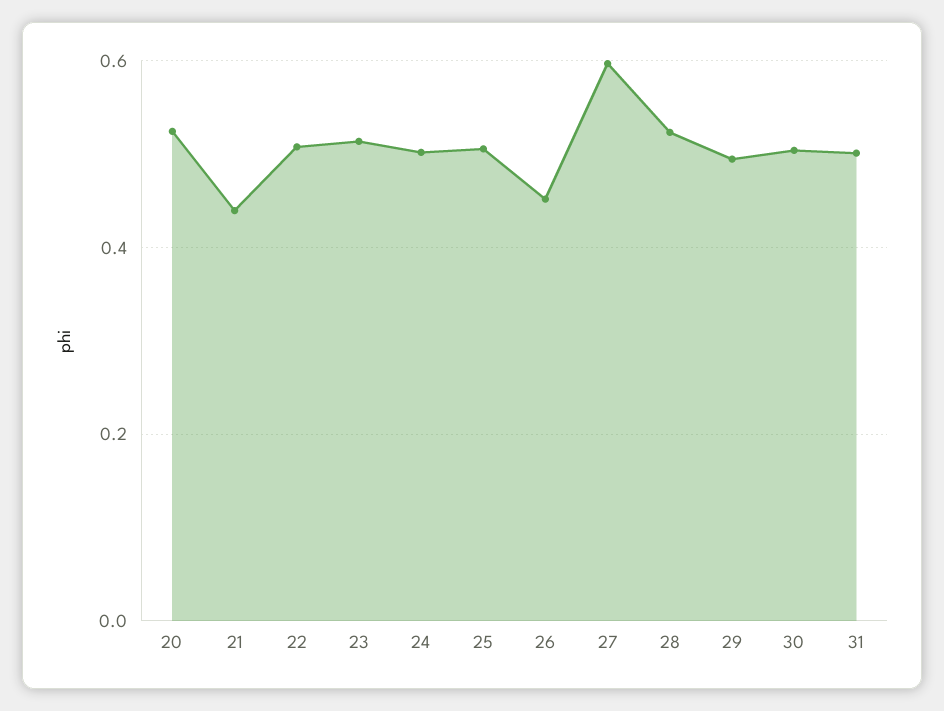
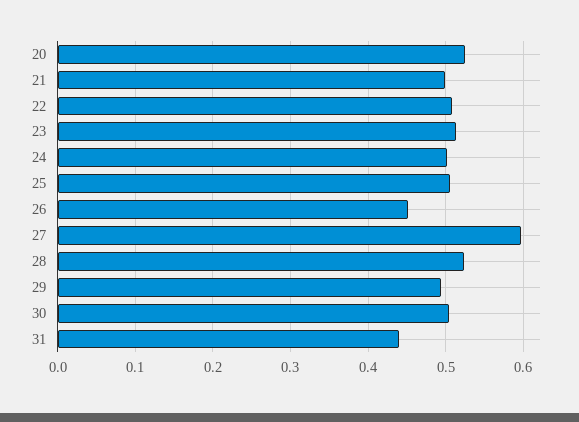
  {
    "20": 0.52,
-   "21": 0.44,
+   "21": 0.5,
    "22": 0.51,
    "23": 0.51,
    "24": 0.5,
    "25": 0.51,
    "26": 0.45,
    "27": 0.6,
    "28": 0.52,
    "29": 0.49,
    "30": 0.5,
-   "31": 0.5
+   "31": 0.44
  }

